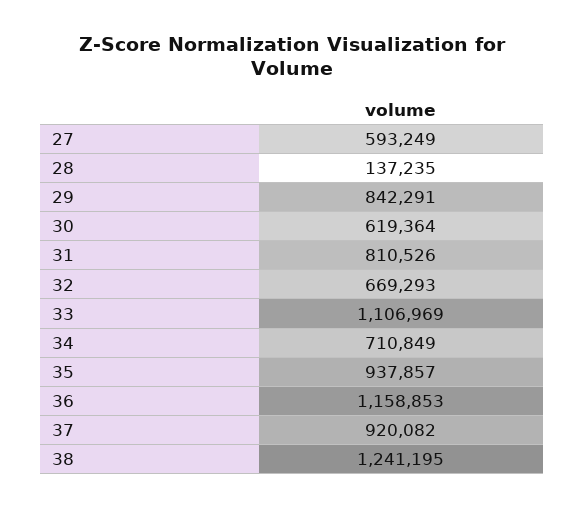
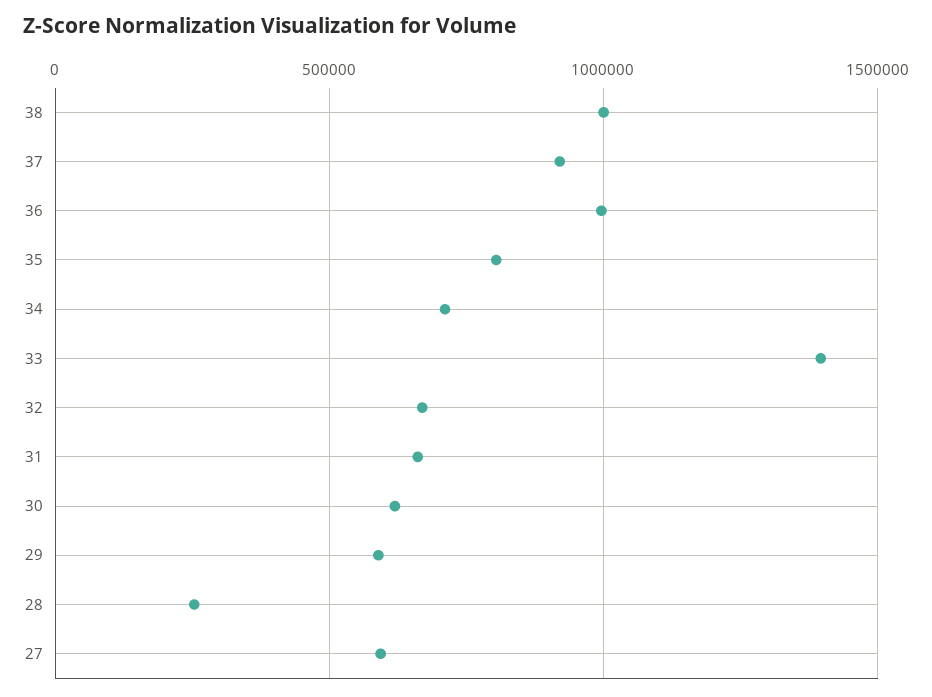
  {
    "27": 593249,
-   "28": 137235,
+   "28": 250000,
-   "29": 842291,
+   "29": 600000,
    "30": 619364,
-   "31": 810526,
+   "31": 650000,
    "32": 669293,
-   "33": 1106969,
+   "33": 1400000,
    "34": 710849,
-   "35": 937857,
+   "35": 800000,
-   "36": 1158853,
+   "36": 1000000,
    "37": 920082,
-   "38": 1241195
+   "38": 1000000
  }

